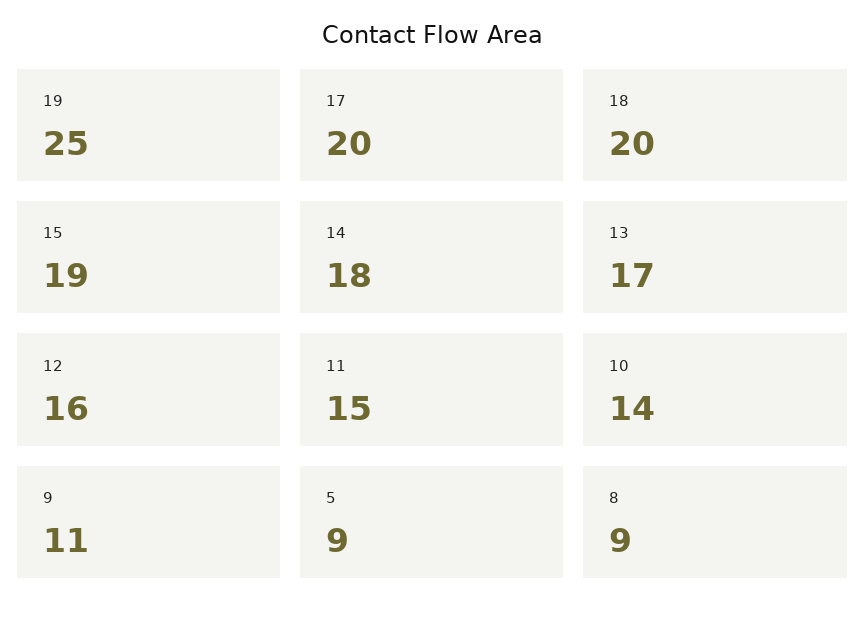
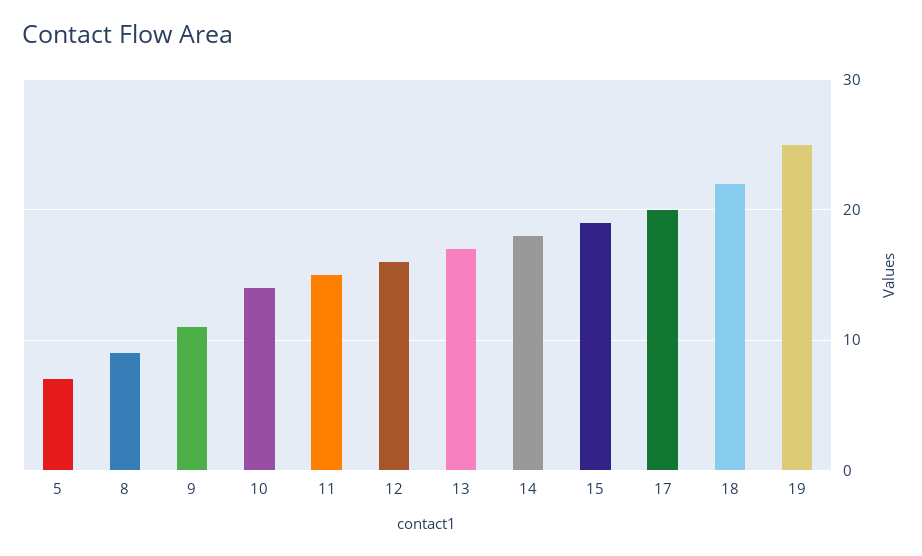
  {
    "19": 25,
    "17": 20,
-   "18": 20,
+   "18": 22,
    "15": 19,
    "14": 18,
    "13": 17,
    "12": 16,
    "11": 15,
    "10": 14,
    "9": 11,
-   "5": 9,
+   "5": 7,
    "8": 9
  }

